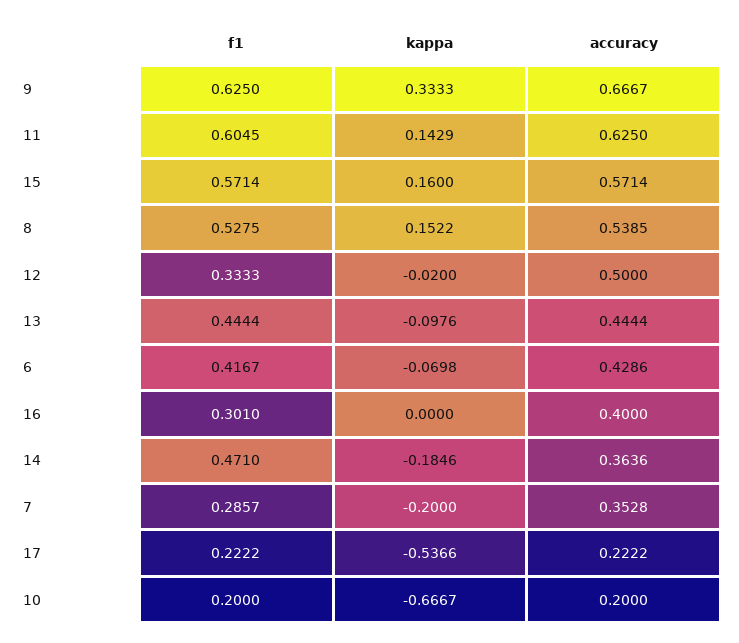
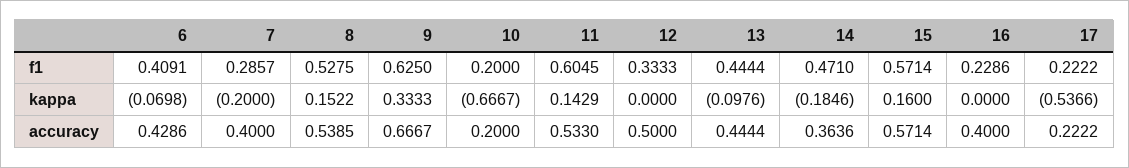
  {
    "f1": {
      "9": 0.625,
      "11": 0.6045,
      "15": 0.5714,
      "8": 0.5275,
      "12": 0.3333,
      "13": 0.4444,
-     "6": 0.4167,
+     "6": 0.4091,
-     "16": 0.301,
+     "16": 0.2286,
      "14": 0.471,
      "7": 0.2857,
      "17": 0.2222,
      "10": 0.2
    },
    "kappa": {
      "9": 0.3333,
      "11": 0.1429,
      "15": 0.16,
      "8": 0.1522,
-     "12": -0.02,
+     "12": 0,
      "13": -0.0976,
      "6": -0.0698,
      "16": 0,
      "14": -0.1846,
      "7": -0.2,
      "17": -0.5366,
      "10": -0.6667
    },
    "accuracy": {
      "9": 0.6667,
-     "11": 0.625,
+     "11": 0.533,
      "15": 0.5714,
      "8": 0.5385,
      "12": 0.5,
      "13": 0.4444,
      "6": 0.4286,
      "16": 0.4,
      "14": 0.3636,
-     "7": 0.3528,
+     "7": 0.4,
      "17": 0.2222,
      "10": 0.2
    }
  }

